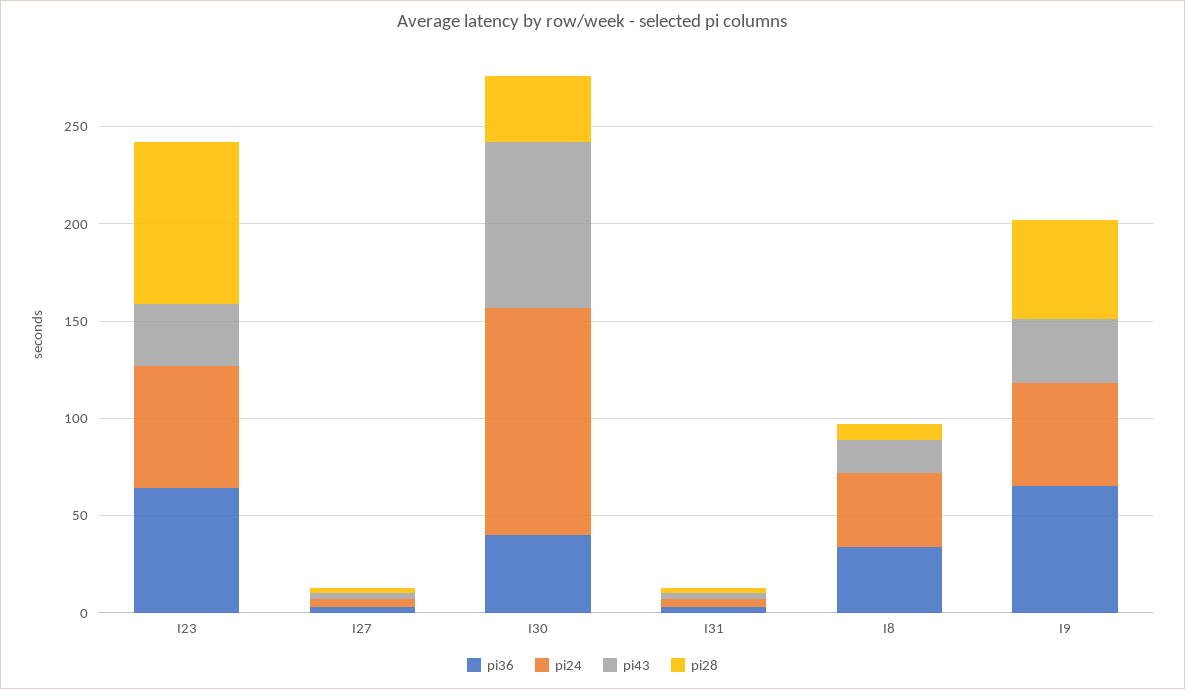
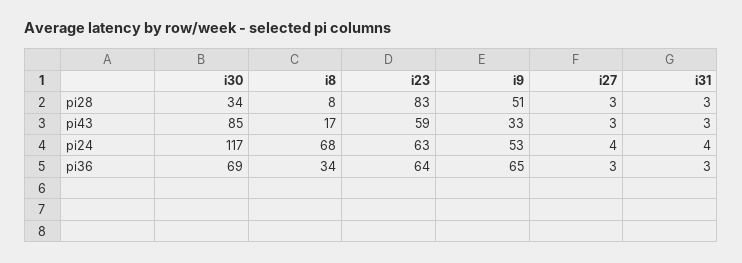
  {
    "pi36": {
      "I23": 64,
      "I27": 3,
-     "I30": 40,
+     "I30": 69,
      "I31": 3,
      "I8": 34,
      "I9": 65
    },
    "pi24": {
      "I23": 63,
      "I27": 4,
      "I30": 117,
      "I31": 4,
-     "I8": 40,
+     "I8": 68,
      "I9": 53
    },
    "pi43": {
-     "I23": 30,
+     "I23": 59,
      "I27": 3,
      "I30": 85,
      "I31": 3,
      "I8": 17,
      "I9": 33
    },
    "pi28": {
      "I23": 83,
      "I27": 3,
      "I30": 34,
      "I31": 3,
      "I8": 8,
      "I9": 51
    }
  }

